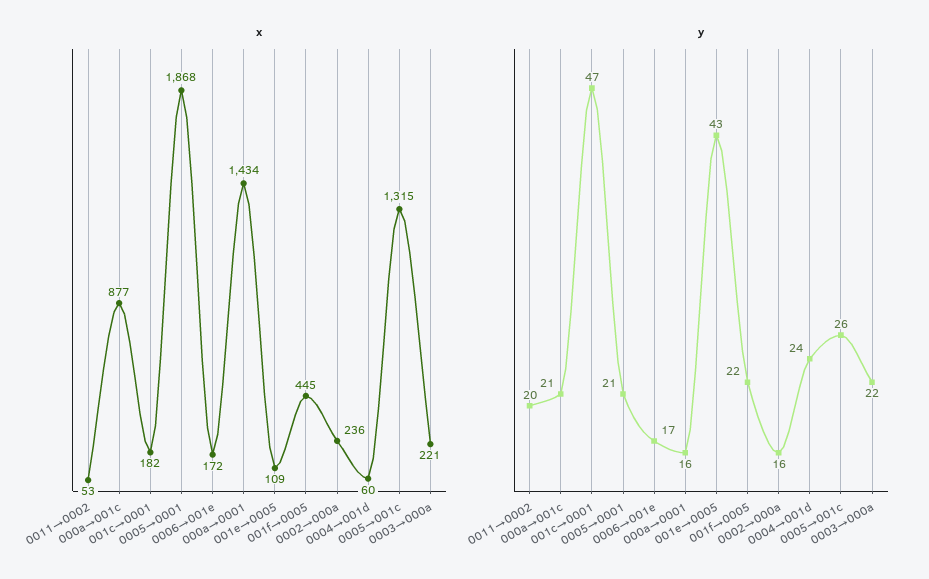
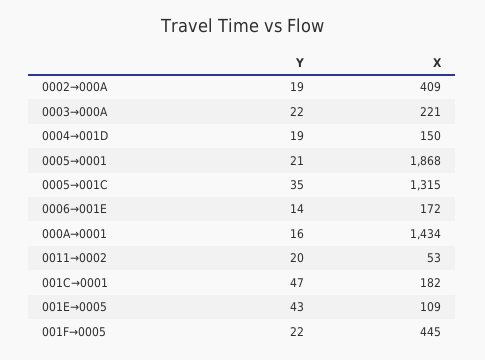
  {
    "x": {
      "0011→0002": 53,
-     "000a→001c": 877,
      "001c→0001": 182,
      "0005→0001": 1868,
      "0006→001e": 172,
      "000a→0001": 1434,
      "001e→0005": 109,
      "001f→0005": 445,
-     "0002→000a": 236,
+     "0002→000a": 409,
-     "0004→001d": 60,
+     "0004→001d": 150,
      "0005→001c": 1315,
      "0003→000a": 221
    },
    "y": {
      "0011→0002": 20,
-     "000a→001c": 21,
      "001c→0001": 47,
      "0005→0001": 21,
-     "0006→001e": 17,
+     "0006→001e": 14,
      "000a→0001": 16,
      "001e→0005": 43,
      "001f→0005": 22,
-     "0002→000a": 16,
+     "0002→000a": 19,
-     "0004→001d": 24,
+     "0004→001d": 19,
-     "0005→001c": 26,
+     "0005→001c": 35,
      "0003→000a": 22
    }
  }

